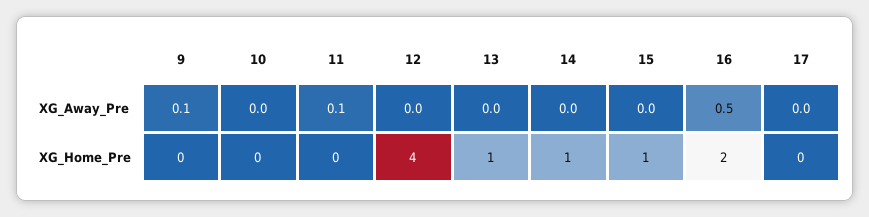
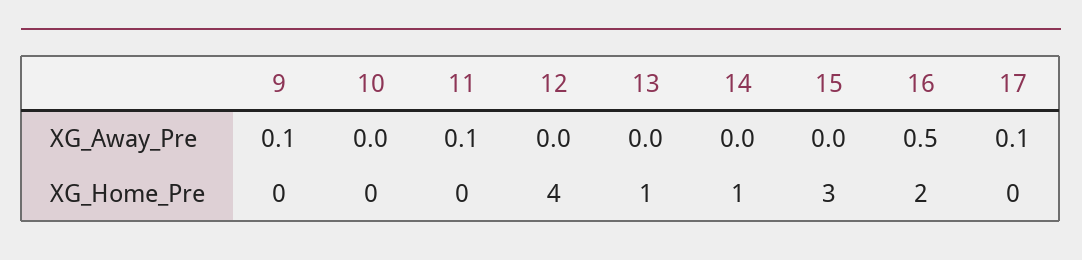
  {
    "9": {
      "XG_Away_Pre": 0.1,
      "XG_Home_Pre": 0
    },
    "10": {
      "XG_Away_Pre": 0,
      "XG_Home_Pre": 0
    },
    "11": {
      "XG_Away_Pre": 0.1,
      "XG_Home_Pre": 0
    },
    "12": {
      "XG_Away_Pre": 0,
      "XG_Home_Pre": 4
    },
    "13": {
      "XG_Away_Pre": 0,
      "XG_Home_Pre": 1
    },
    "14": {
      "XG_Away_Pre": 0,
      "XG_Home_Pre": 1
    },
    "15": {
      "XG_Away_Pre": 0,
-     "XG_Home_Pre": 1
+     "XG_Home_Pre": 3
    },
    "16": {
      "XG_Away_Pre": 0.5,
      "XG_Home_Pre": 2
    },
    "17": {
-     "XG_Away_Pre": 0,
+     "XG_Away_Pre": 0.1,
      "XG_Home_Pre": 0
    }
  }

